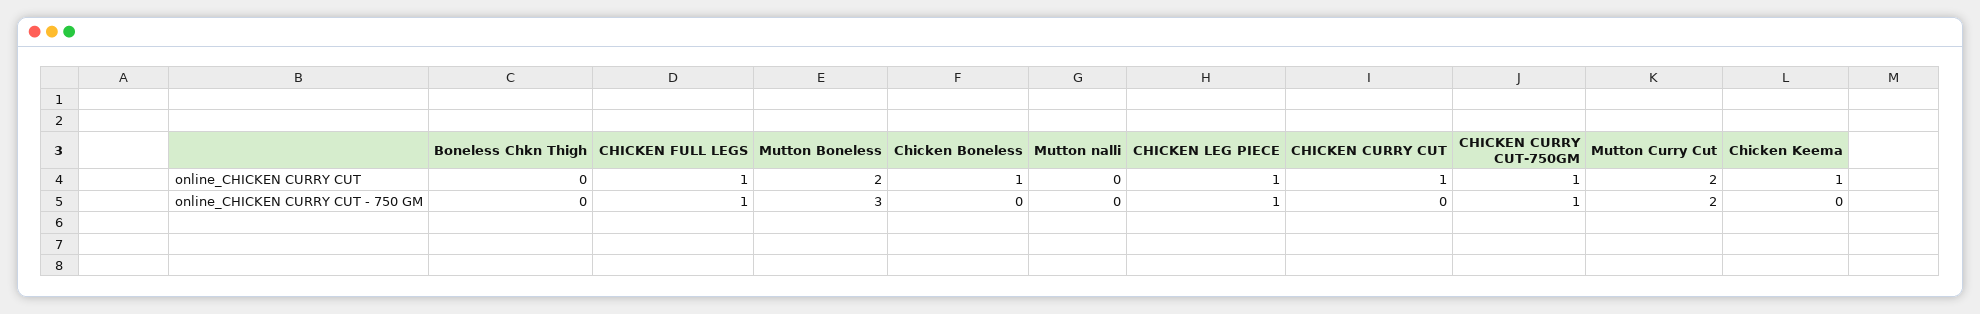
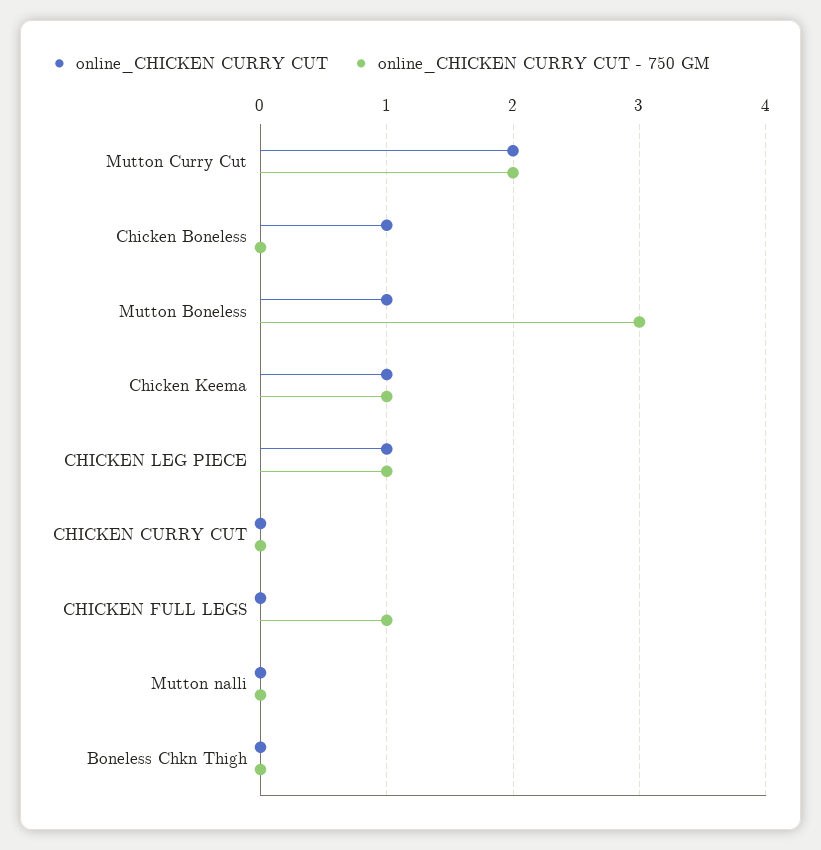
  {
    "online_CHICKEN CURRY CUT": {
      "Boneless Chkn Thigh": 0,
-     "CHICKEN FULL LEGS": 1,
+     "CHICKEN FULL LEGS": 0,
-     "Mutton Boneless": 2,
+     "Mutton Boneless": 1,
      "Chicken Boneless": 1,
      "Mutton nalli": 0,
      "CHICKEN LEG PIECE": 1,
-     "CHICKEN CURRY CUT": 1,
+     "CHICKEN CURRY CUT": 0,
-     "CHICKEN CURRY CUT-750GM": 1,
      "Mutton Curry Cut": 2,
      "Chicken Keema": 1
    },
    "online_CHICKEN CURRY CUT - 750 GM": {
      "Boneless Chkn Thigh": 0,
      "CHICKEN FULL LEGS": 1,
      "Mutton Boneless": 3,
      "Chicken Boneless": 0,
      "Mutton nalli": 0,
      "CHICKEN LEG PIECE": 1,
      "CHICKEN CURRY CUT": 0,
-     "CHICKEN CURRY CUT-750GM": 1,
      "Mutton Curry Cut": 2,
-     "Chicken Keema": 0
+     "Chicken Keema": 1
    }
  }

